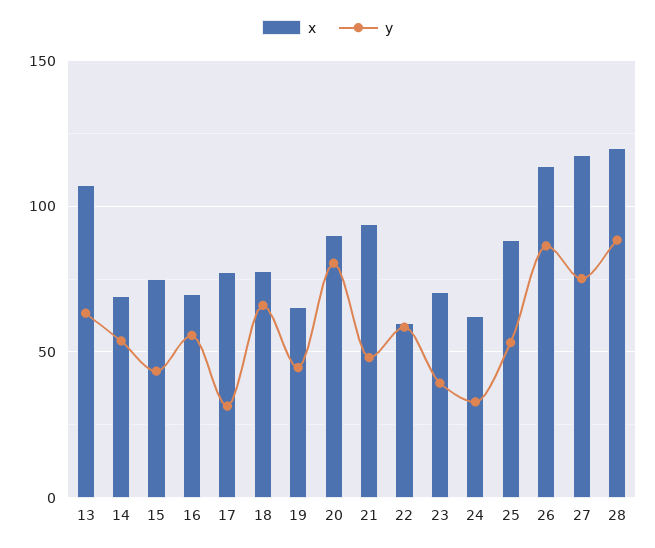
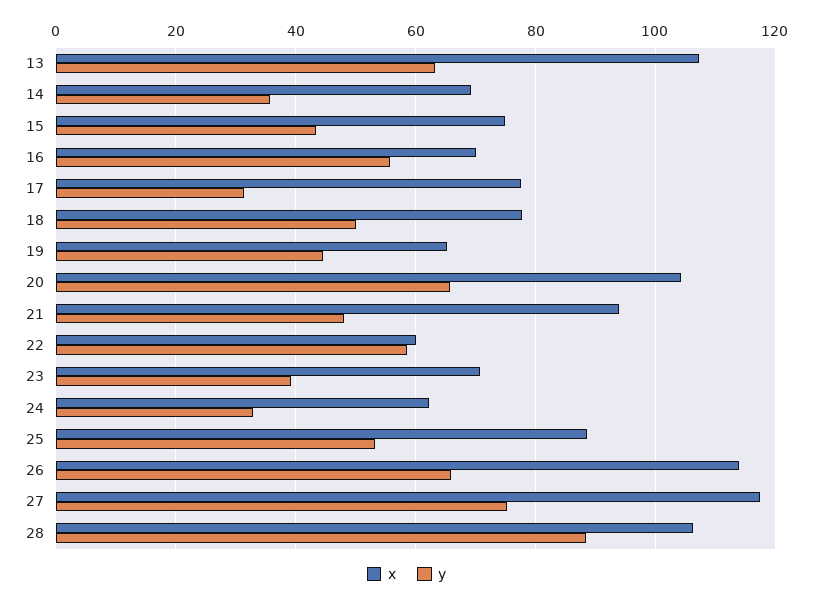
  {
    "x": {
      "13": 108,
      "14": 70,
      "15": 74,
      "16": 70,
      "17": 78,
      "18": 78,
      "19": 66,
-     "20": 90,
+     "20": 104,
      "21": 94,
      "22": 60,
      "23": 70,
      "24": 62,
      "25": 88,
      "26": 114,
      "27": 118,
-     "28": 120
+     "28": 106
    },
    "y": {
      "13": 64,
-     "14": 55,
+     "14": 36,
      "15": 44,
      "16": 56,
      "17": 32,
-     "18": 65,
+     "18": 50,
      "19": 44,
-     "20": 80,
+     "20": 66,
      "21": 48,
      "22": 58,
      "23": 40,
      "24": 32,
      "25": 54,
-     "26": 85,
+     "26": 66,
      "27": 76,
      "28": 88
    }
  }

